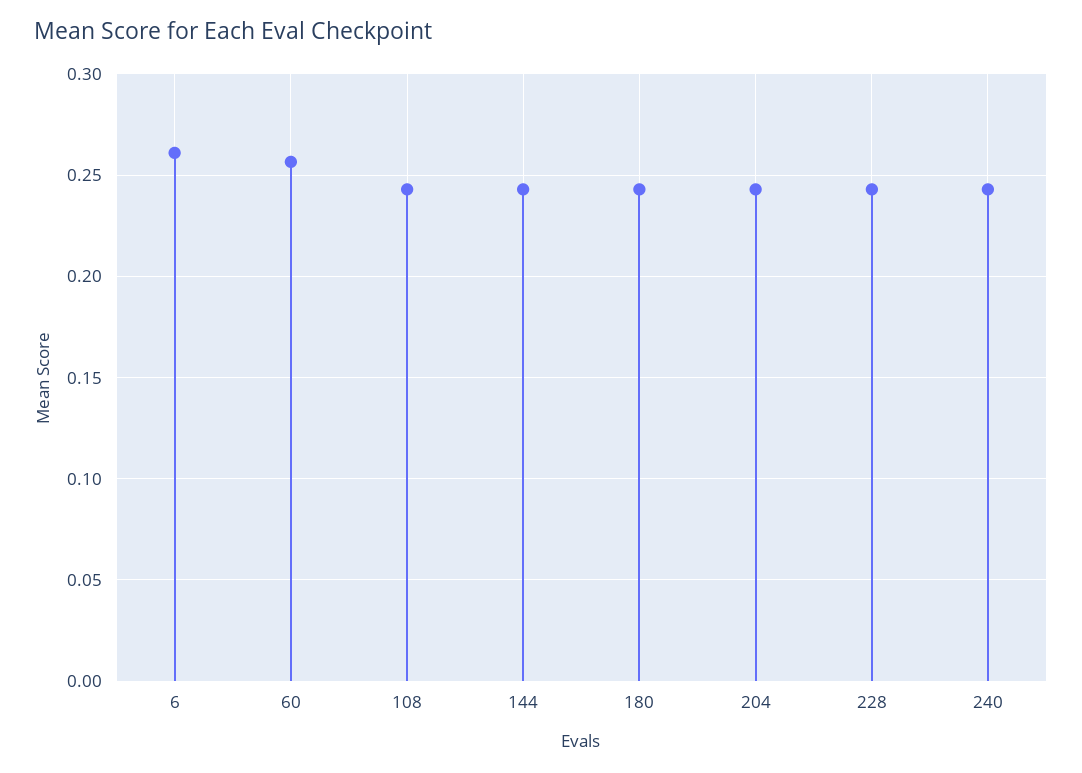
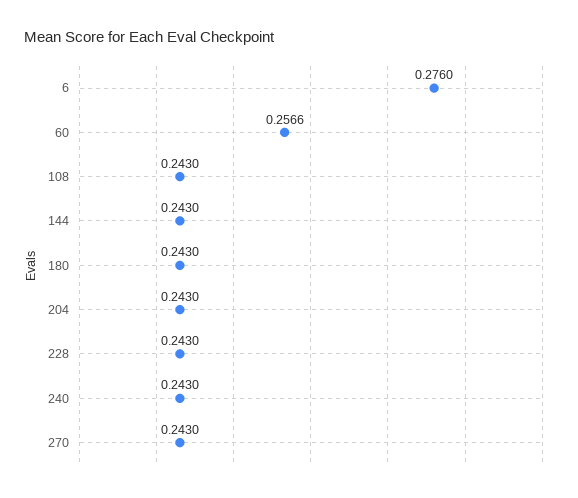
  {
-   "6": 0.26,
+   "6": 0.276,
    "60": 0.2566,
    "108": 0.243,
    "144": 0.243,
    "180": 0.243,
    "204": 0.243,
    "228": 0.243,
-   "240": 0.243
+   "240": 0.243,
+   "270": 0.243
  }

